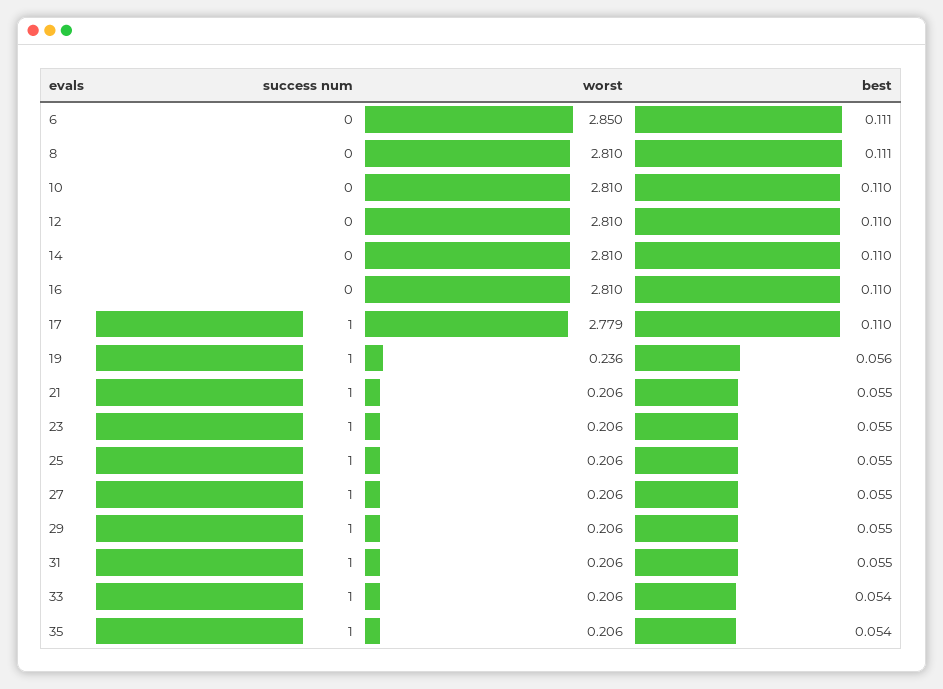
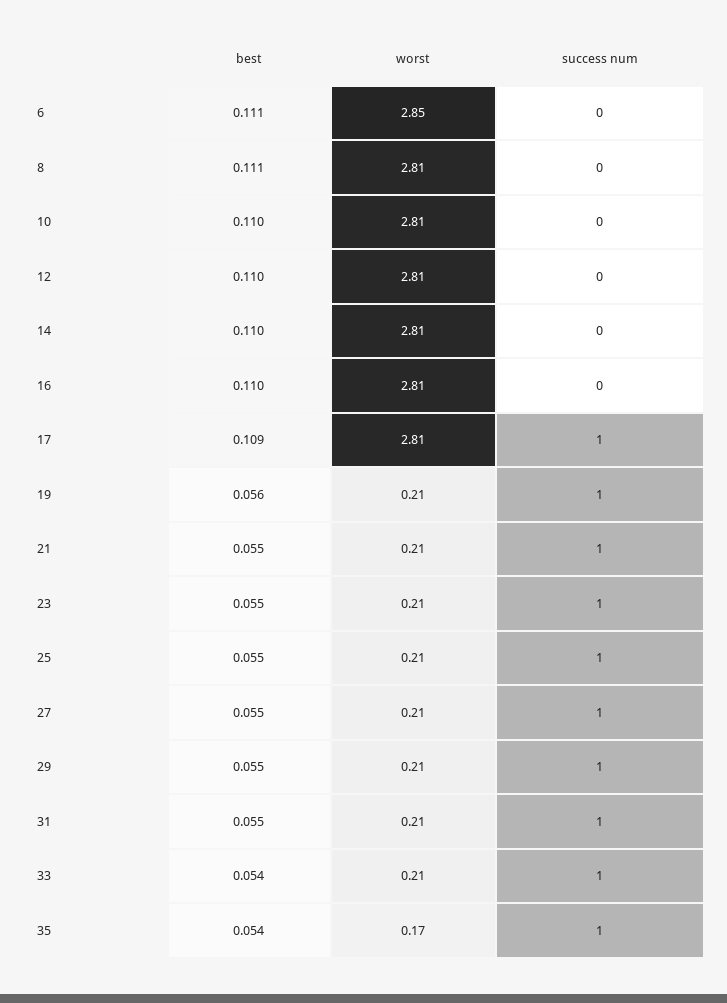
  {
    "success num": {
      "6": 0,
      "8": 0,
      "10": 0,
      "12": 0,
      "14": 0,
      "16": 0,
      "17": 1,
      "19": 1,
      "21": 1,
      "23": 1,
      "25": 1,
      "27": 1,
      "29": 1,
      "31": 1,
      "33": 1,
      "35": 1
    },
    "worst": {
      "6": 2.85,
      "8": 2.81,
      "10": 2.81,
      "12": 2.81,
      "14": 2.81,
      "16": 2.81,
-     "17": 2.779,
+     "17": 2.81,
-     "19": 0.236,
+     "19": 0.21,
      "21": 0.206,
      "23": 0.206,
      "25": 0.206,
      "27": 0.206,
      "29": 0.206,
      "31": 0.206,
      "33": 0.206,
-     "35": 0.206
+     "35": 0.17
    },
    "best": {
      "6": 0.111,
      "8": 0.111,
      "10": 0.11,
      "12": 0.11,
      "14": 0.11,
      "16": 0.11,
-     "17": 0.11,
+     "17": 0.109,
      "19": 0.056,
      "21": 0.055,
      "23": 0.055,
      "25": 0.055,
      "27": 0.055,
      "29": 0.055,
      "31": 0.055,
      "33": 0.054,
      "35": 0.054
    }
  }

